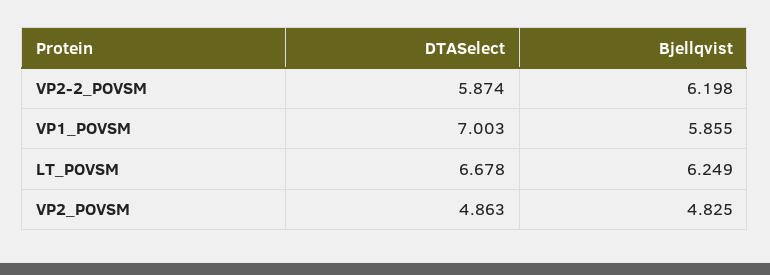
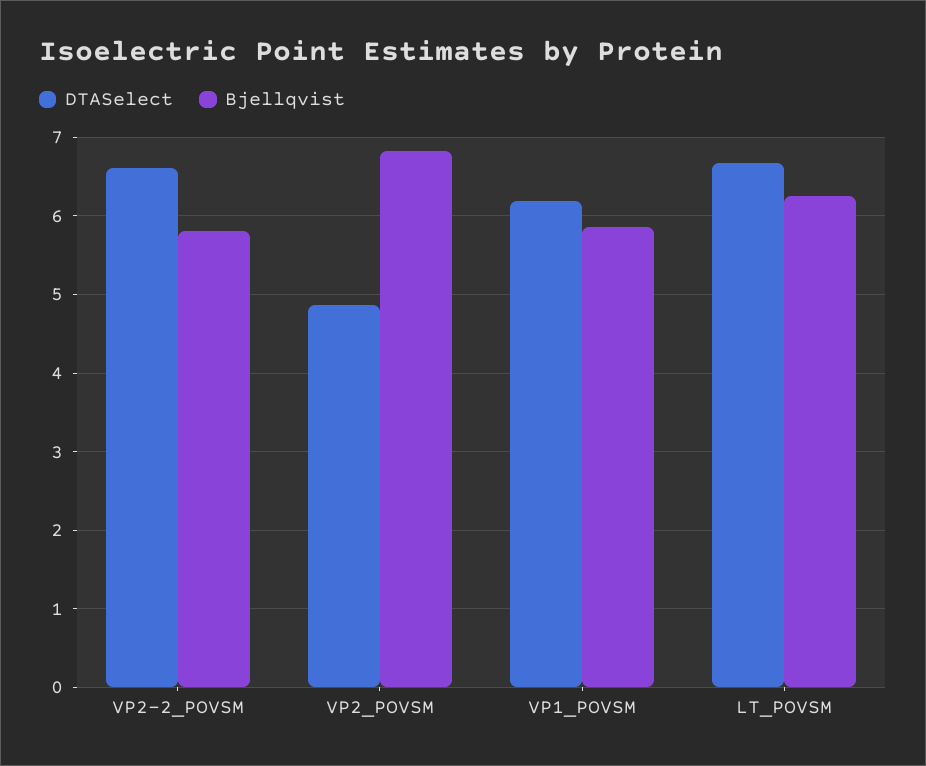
  {
    "DTASelect": {
-     "VP2-2_POVSM": 5.874,
+     "VP2-2_POVSM": 6.6,
-     "VP1_POVSM": 7.003,
+     "VP1_POVSM": 6.2,
      "LT_POVSM": 6.678,
      "VP2_POVSM": 4.863
    },
    "Bjellqvist": {
-     "VP2-2_POVSM": 6.198,
+     "VP2-2_POVSM": 5.8,
      "VP1_POVSM": 5.855,
      "LT_POVSM": 6.249,
-     "VP2_POVSM": 4.825
+     "VP2_POVSM": 6.8
    }
  }

